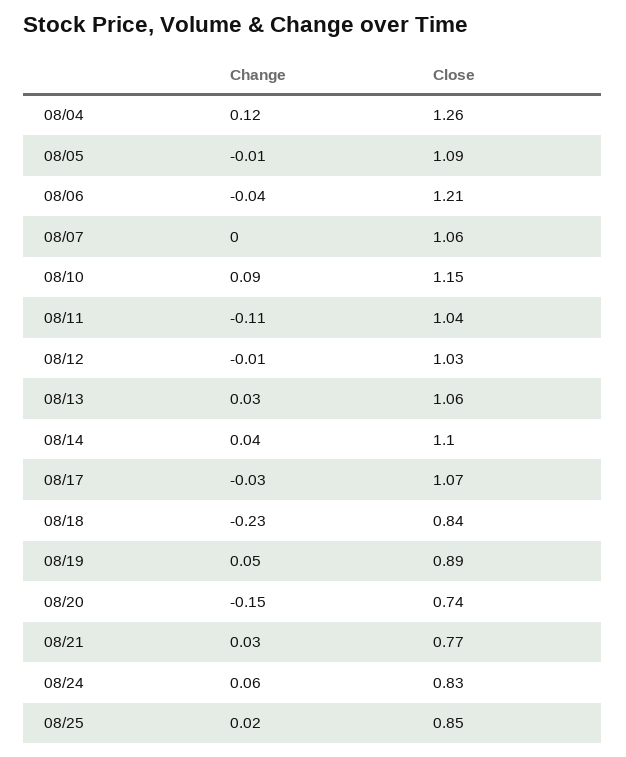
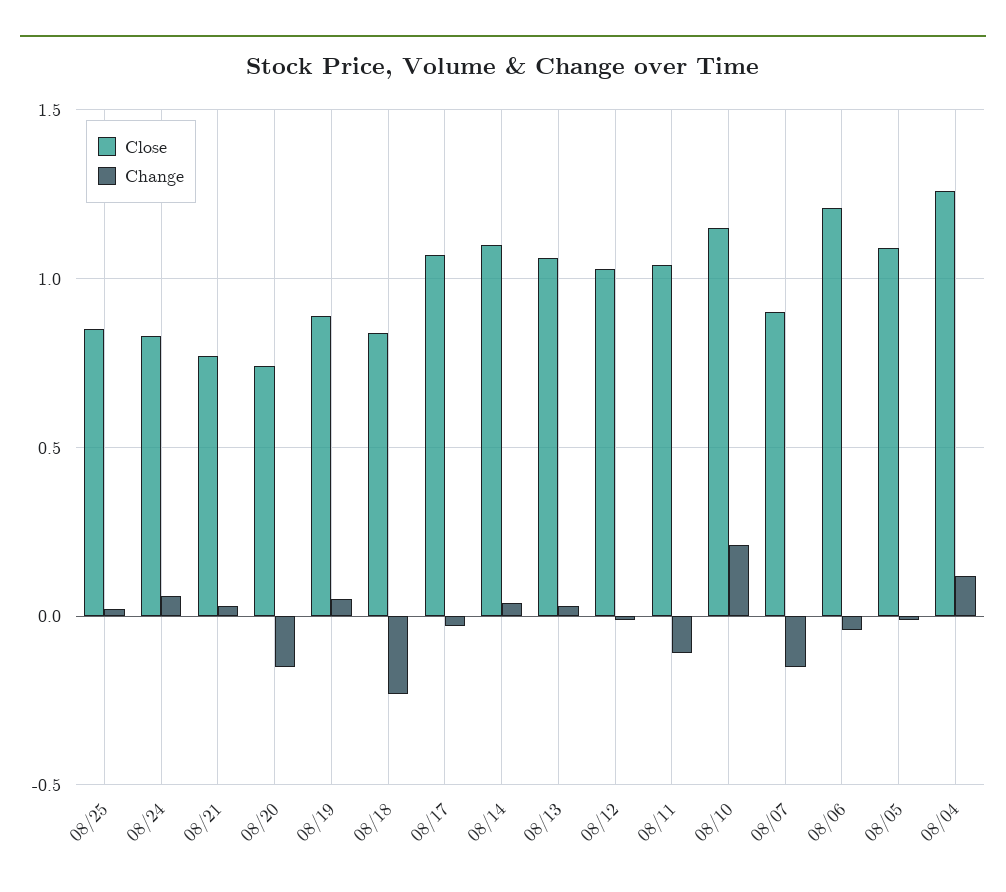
  {
    "Change": {
      "08/04": 0.12,
      "08/05": -0.01,
      "08/06": -0.04,
-     "08/07": 0,
+     "08/07": -0.15,
-     "08/10": 0.09,
+     "08/10": 0.2,
      "08/11": -0.11,
      "08/12": -0.01,
      "08/13": 0.03,
      "08/14": 0.04,
      "08/17": -0.03,
      "08/18": -0.23,
      "08/19": 0.05,
      "08/20": -0.15,
      "08/21": 0.03,
      "08/24": 0.06,
      "08/25": 0.02
    },
    "Close": {
      "08/04": 1.26,
      "08/05": 1.09,
      "08/06": 1.21,
-     "08/07": 1.06,
+     "08/07": 0.9,
      "08/10": 1.15,
      "08/11": 1.04,
      "08/12": 1.03,
      "08/13": 1.06,
      "08/14": 1.1,
      "08/17": 1.07,
      "08/18": 0.84,
      "08/19": 0.89,
      "08/20": 0.74,
      "08/21": 0.77,
      "08/24": 0.83,
      "08/25": 0.85
    }
  }

